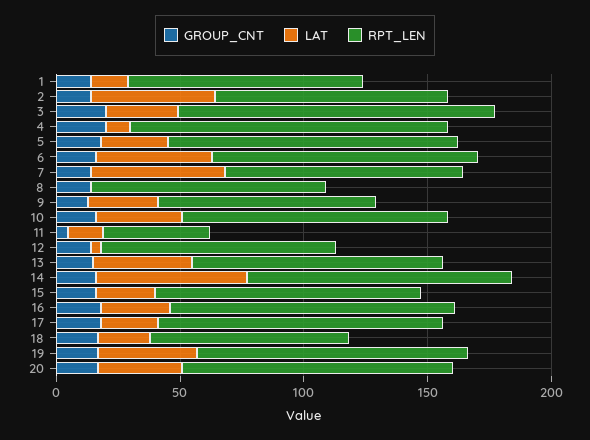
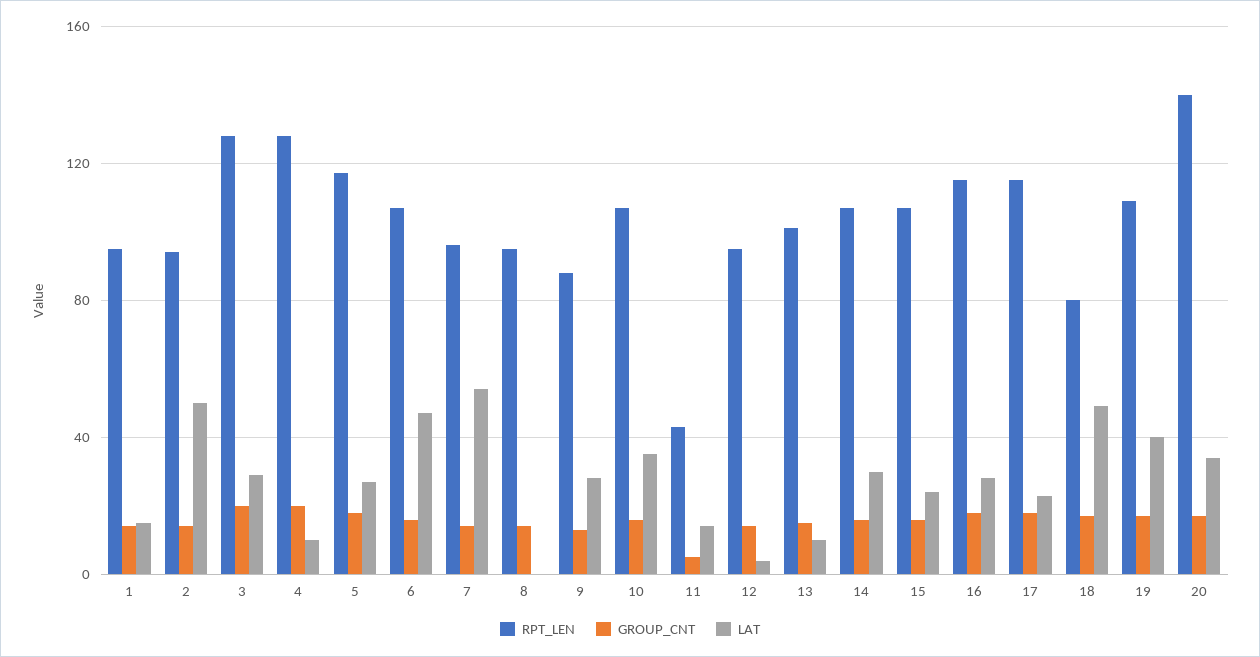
  {
    "GROUP_CNT": {
      "1": 15,
      "2": 15,
      "3": 20,
      "4": 20,
      "5": 20,
      "6": 15,
      "7": 15,
      "8": 15,
      "9": 15,
      "10": 15,
      "11": 5,
      "12": 15,
      "13": 15,
      "14": 15,
      "15": 15,
      "16": 20,
      "17": 20,
      "18": 15,
      "19": 15,
      "20": 15
    },
    "LAT": {
      "1": 15,
      "2": 50,
      "3": 30,
      "4": 10,
      "5": 25,
      "6": 45,
      "7": 55,
      "8": 0,
      "9": 30,
      "10": 35,
      "11": 15,
      "12": 5,
-     "13": 40,
+     "13": 10,
-     "14": 60,
+     "14": 30,
      "15": 25,
      "16": 30,
      "17": 25,
-     "18": 20,
+     "18": 50,
      "19": 40,
      "20": 35
    },
    "RPT_LEN": {
      "1": 95,
      "2": 95,
      "3": 130,
      "4": 130,
      "5": 115,
      "6": 105,
      "7": 95,
      "8": 95,
      "9": 90,
      "10": 105,
      "11": 45,
      "12": 95,
      "13": 100,
      "14": 105,
      "15": 105,
      "16": 115,
      "17": 115,
      "18": 80,
      "19": 110,
-     "20": 110
+     "20": 140
    }
  }

